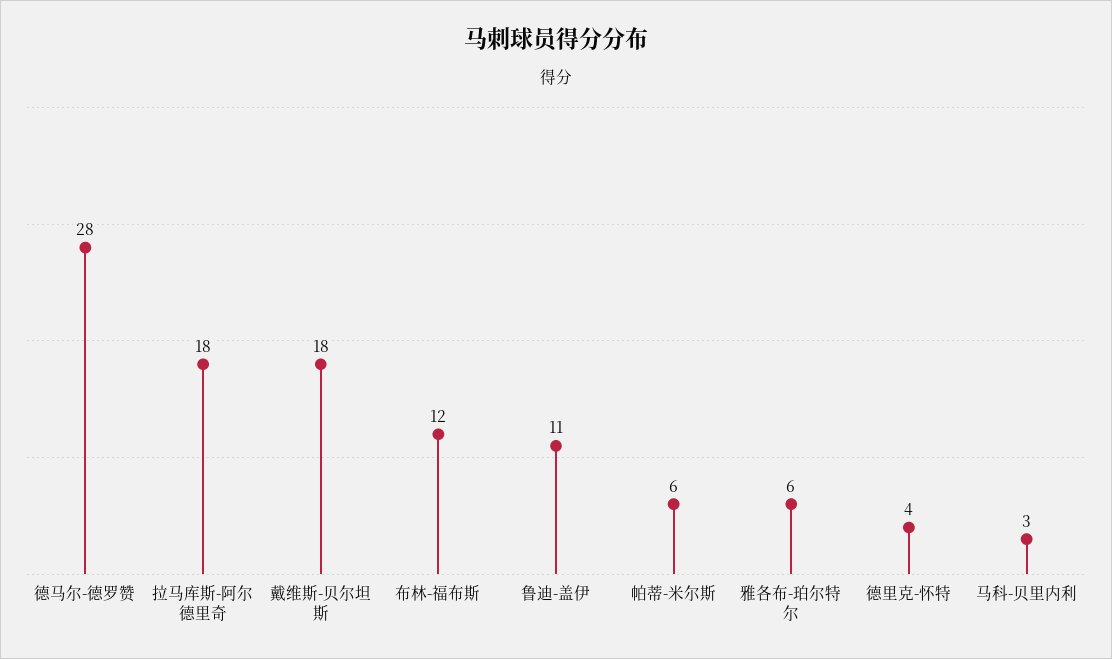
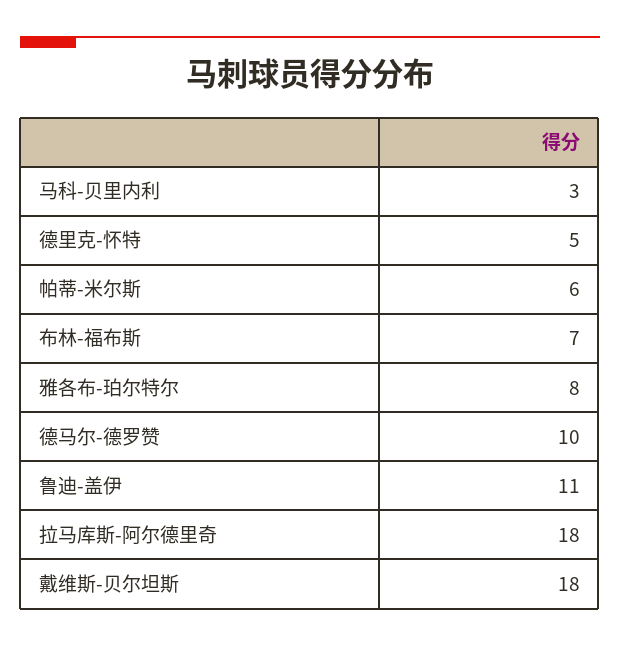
  {
-   "德马尔-德罗赞": 28,
+   "德马尔-德罗赞": 10,
    "拉马库斯-阿尔德里奇": 18,
    "戴维斯-贝尔坦斯": 18,
-   "布林-福布斯": 12,
+   "布林-福布斯": 7,
    "鲁迪-盖伊": 11,
    "帕蒂-米尔斯": 6,
-   "雅各布-珀尔特尔": 6,
+   "雅各布-珀尔特尔": 8,
-   "德里克-怀特": 4,
+   "德里克-怀特": 5,
    "马科-贝里内利": 3
  }

